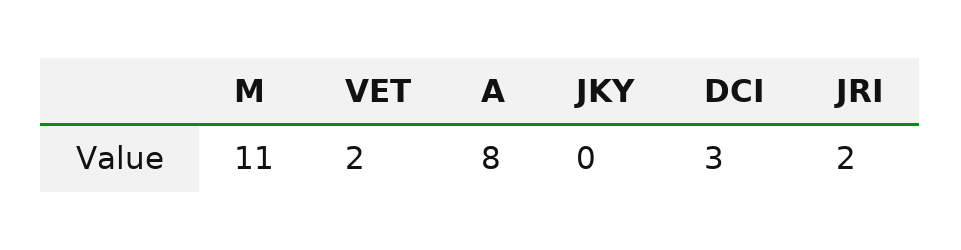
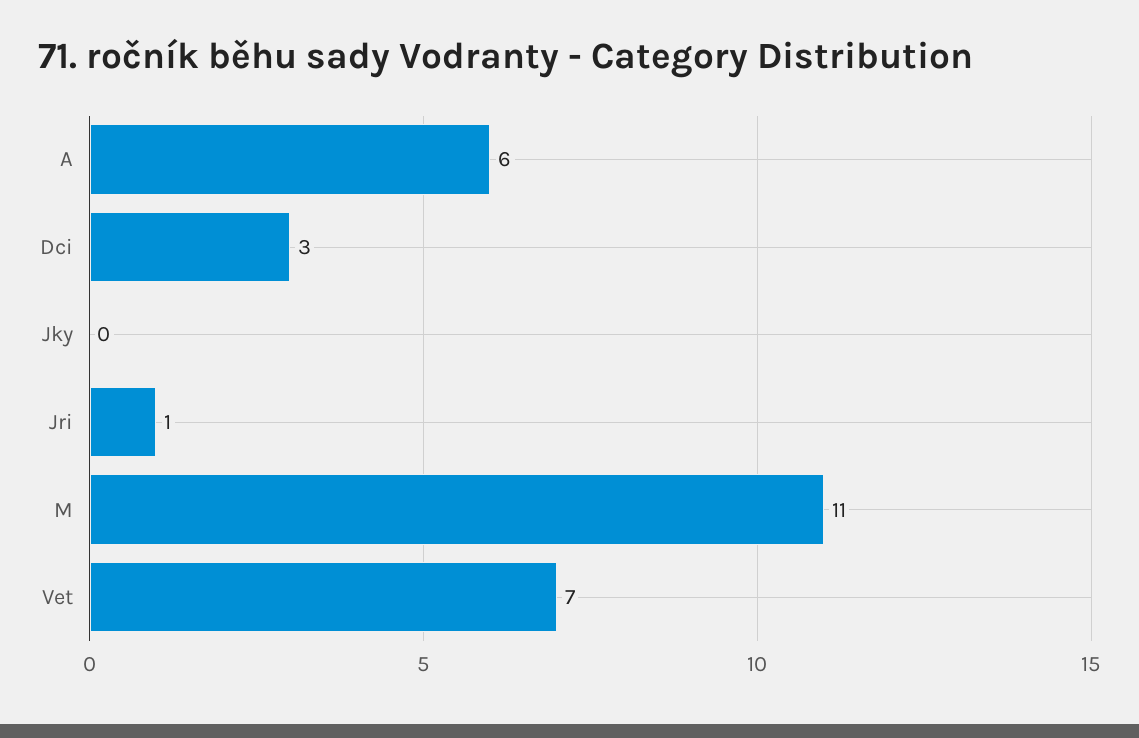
  {
    "M": 11,
-   "VET": 2,
+   "VET": 7,
-   "A": 8,
+   "A": 6,
    "JKY": 0,
    "DCI": 3,
-   "JRI": 2
+   "JRI": 1
  }

